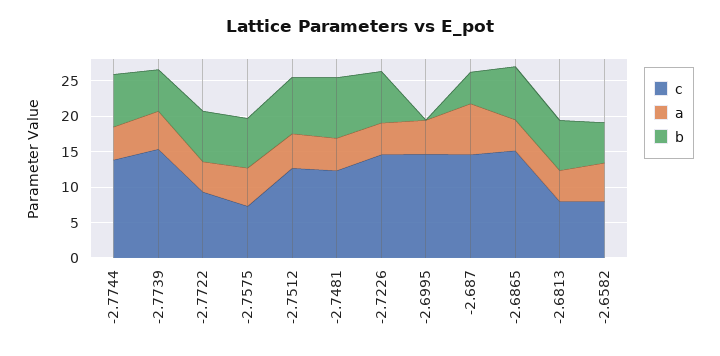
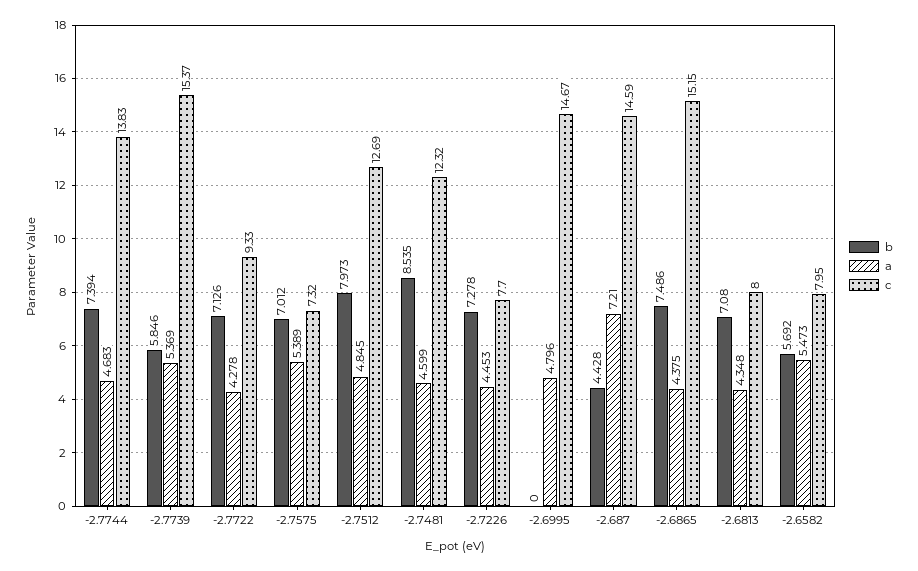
  {
    "c": {
      "-2.7744": 13.83,
      "-2.7739": 15.37,
      "-2.7722": 9.33,
      "-2.7575": 7.32,
      "-2.7512": 12.69,
      "-2.7481": 12.32,
-     "-2.7226": 15,
+     "-2.7226": 7.7,
      "-2.6995": 14.67,
      "-2.687": 14.59,
      "-2.6865": 15.15,
      "-2.6813": 8,
      "-2.6582": 7.95
    },
    "a": {
      "-2.7744": 4.683,
      "-2.7739": 5.369,
      "-2.7722": 4.278,
      "-2.7575": 5.389,
      "-2.7512": 4.845,
      "-2.7481": 4.599,
      "-2.7226": 4.453,
      "-2.6995": 4.796,
      "-2.687": 7.21,
      "-2.6865": 4.375,
      "-2.6813": 4.348,
      "-2.6582": 5.473
    },
    "b": {
      "-2.7744": 7.394,
      "-2.7739": 5.846,
      "-2.7722": 7.126,
      "-2.7575": 7.012,
      "-2.7512": 7.973,
      "-2.7481": 8.535,
      "-2.7226": 7.278,
      "-2.6995": 0,
      "-2.687": 4.428,
      "-2.6865": 7.486,
      "-2.6813": 7.08,
      "-2.6582": 5.692
    }
  }

